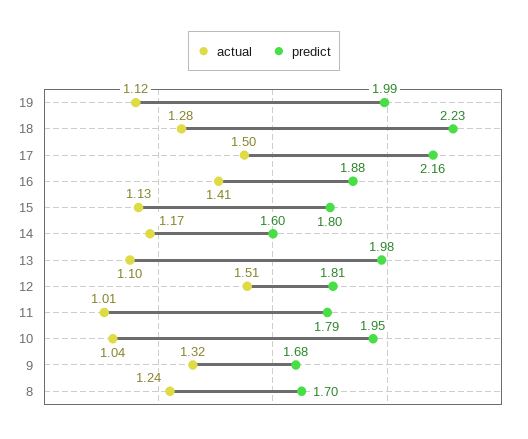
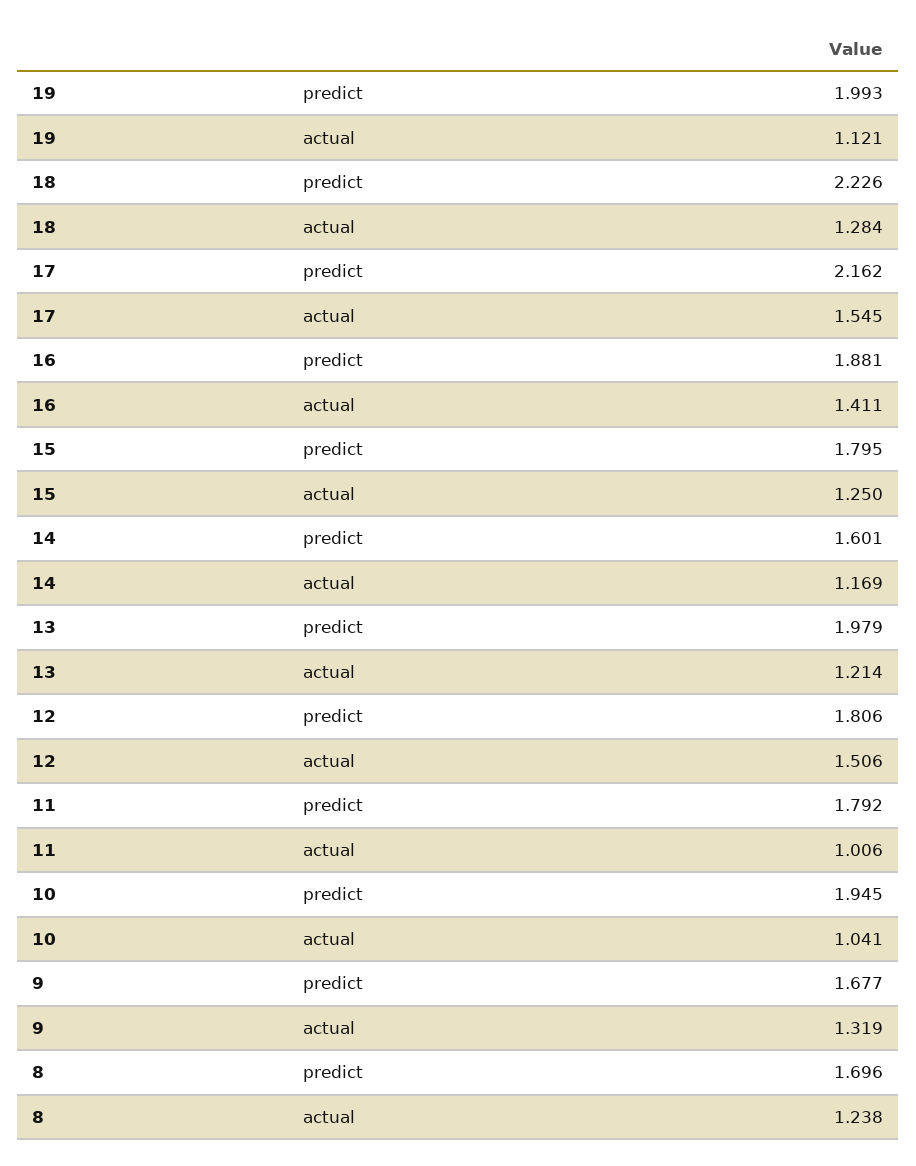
  {
    "actual": {
      "19": 1.121,
      "18": 1.284,
-     "17": 1.5,
+     "17": 1.545,
      "16": 1.411,
-     "15": 1.13,
+     "15": 1.25,
      "14": 1.169,
-     "13": 1.1,
+     "13": 1.214,
      "12": 1.506,
      "11": 1.006,
      "10": 1.041,
      "9": 1.319,
      "8": 1.238
    },
    "predict": {
      "19": 1.993,
      "18": 2.226,
      "17": 2.162,
      "16": 1.881,
      "15": 1.795,
      "14": 1.601,
      "13": 1.979,
      "12": 1.806,
      "11": 1.792,
      "10": 1.945,
      "9": 1.677,
      "8": 1.696
    }
  }

